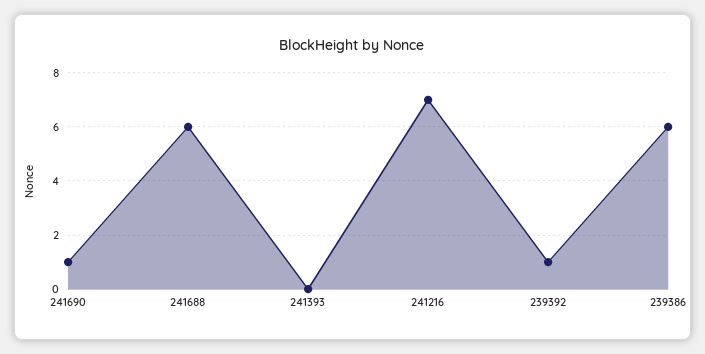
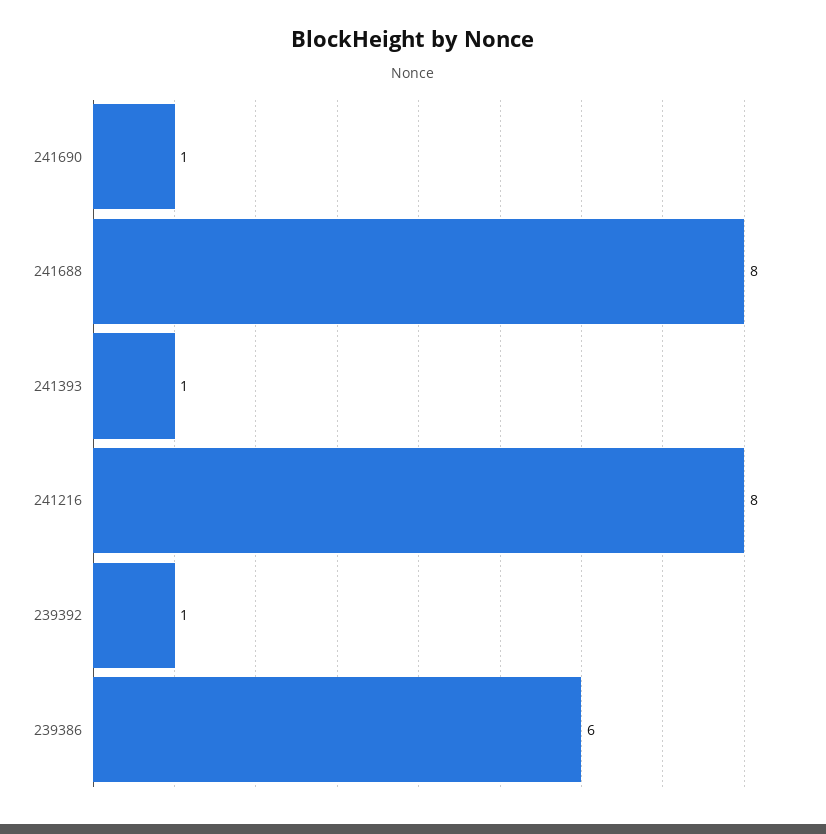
  {
    "241690": 1,
-   "241688": 6,
+   "241688": 8,
-   "241393": 0,
+   "241393": 1,
-   "241216": 7,
+   "241216": 8,
    "239392": 1,
    "239386": 6
  }

